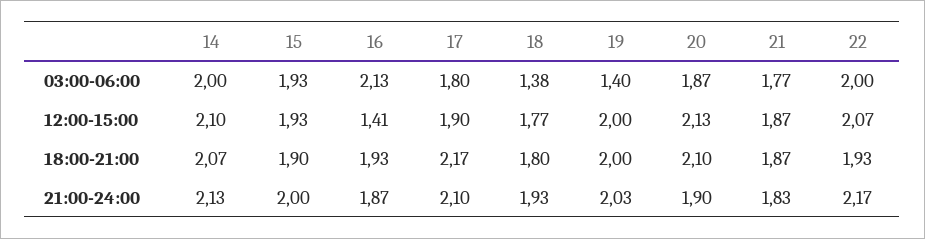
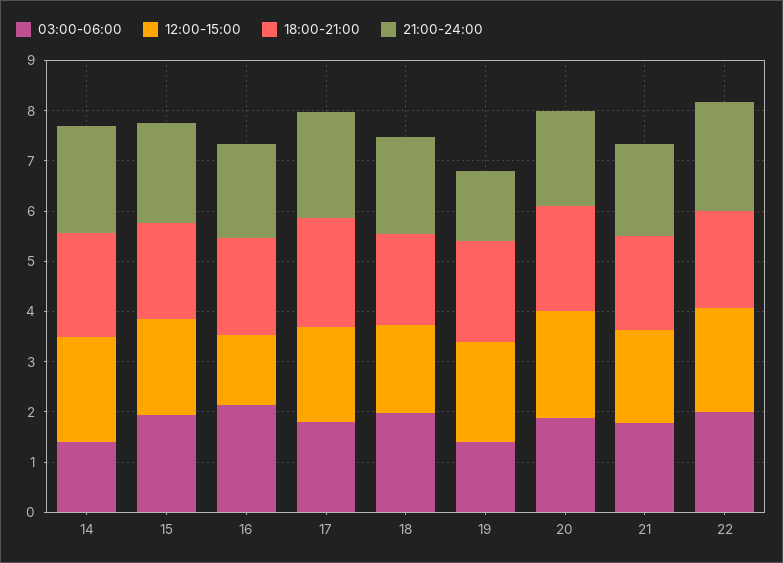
  {
    "03:00-06:00": {
-     "14": 2,
+     "14": 1.4,
      "15": 1.93,
      "16": 2.13,
      "17": 1.8,
-     "18": 1.38,
+     "18": 2,
      "19": 1.4,
      "20": 1.87,
      "21": 1.77,
      "22": 2
    },
    "12:00-15:00": {
      "14": 2.1,
      "15": 1.93,
      "16": 1.41,
      "17": 1.9,
      "18": 1.77,
      "19": 2,
      "20": 2.13,
      "21": 1.87,
      "22": 2.07
    },
    "18:00-21:00": {
      "14": 2.07,
      "15": 1.9,
      "16": 1.93,
      "17": 2.17,
      "18": 1.8,
      "19": 2,
      "20": 2.1,
      "21": 1.87,
      "22": 1.93
    },
    "21:00-24:00": {
      "14": 2.13,
      "15": 2,
      "16": 1.87,
      "17": 2.1,
      "18": 1.93,
-     "19": 2.03,
+     "19": 1.4,
      "20": 1.9,
      "21": 1.83,
      "22": 2.17
    }
  }

